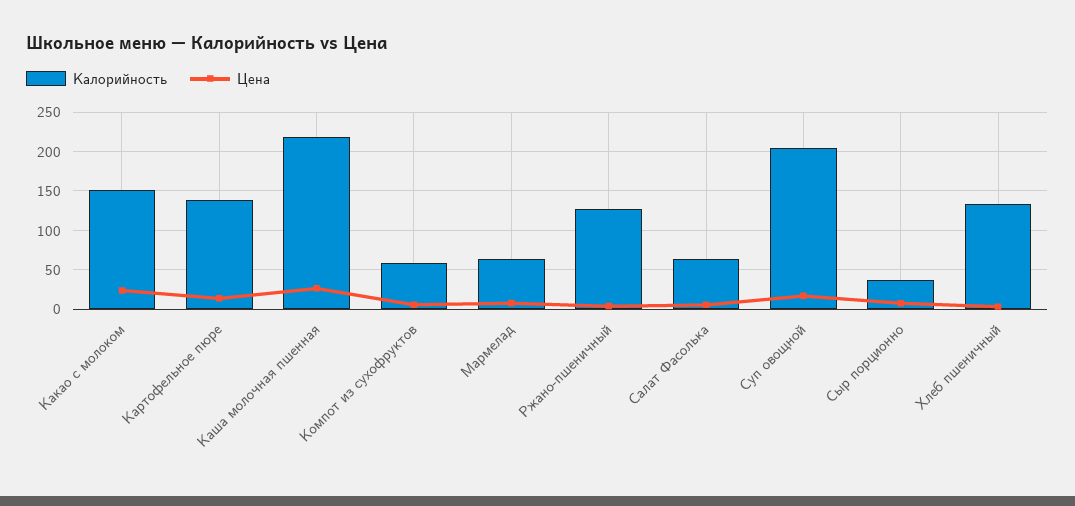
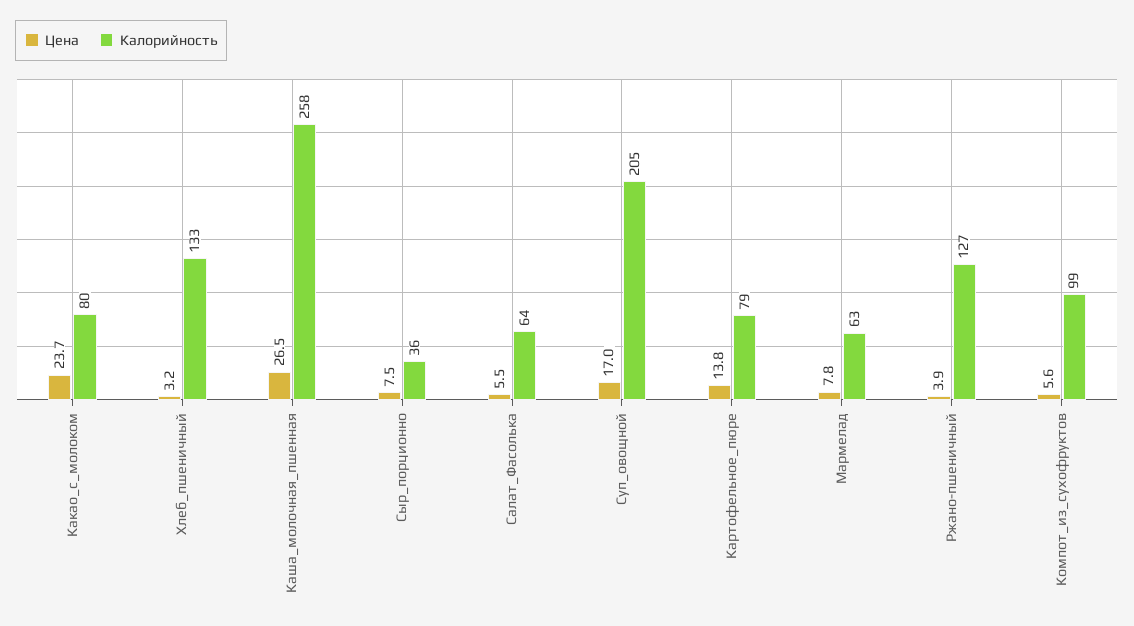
  {
    "Калорийность": {
-     "Какао с молоком": 150,
+     "Какао с молоком": 80,
-     "Картофельное пюре": 140,
+     "Картофельное пюре": 79,
-     "Каша молочная пшенная": 220,
+     "Каша молочная пшенная": 258,
-     "Компот из сухофруктов": 60,
+     "Компот из сухофруктов": 99,
      "Мармелад": 63,
      "Ржано-пшеничный": 127,
      "Салат Фасолька": 64,
      "Суп овощной": 205,
      "Сыр порционно": 36,
      "Хлеб пшеничный": 133
    },
    "Цена": {
      "Какао с молоком": 23.7,
      "Картофельное пюре": 13.8,
      "Каша молочная пшенная": 26.5,
      "Компот из сухофруктов": 5.6,
      "Мармелад": 7.8,
      "Ржано-пшеничный": 3.9,
      "Салат Фасолька": 5.5,
      "Суп овощной": 17,
      "Сыр порционно": 7.5,
      "Хлеб пшеничный": 3.2
    }
  }

